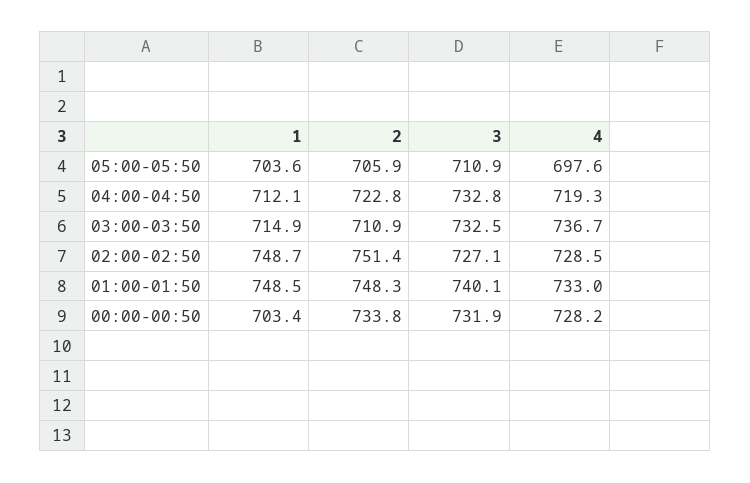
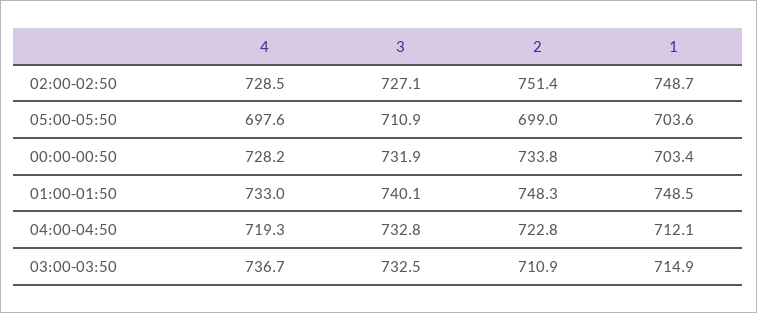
  {
    "1": {
      "05:00-05:50": 703.6,
      "04:00-04:50": 712.1,
      "03:00-03:50": 714.9,
      "02:00-02:50": 748.7,
      "01:00-01:50": 748.5,
      "00:00-00:50": 703.4
    },
    "2": {
-     "05:00-05:50": 705.9,
+     "05:00-05:50": 699,
      "04:00-04:50": 722.8,
      "03:00-03:50": 710.9,
      "02:00-02:50": 751.4,
      "01:00-01:50": 748.3,
      "00:00-00:50": 733.8
    },
    "3": {
      "05:00-05:50": 710.9,
      "04:00-04:50": 732.8,
      "03:00-03:50": 732.5,
      "02:00-02:50": 727.1,
      "01:00-01:50": 740.1,
      "00:00-00:50": 731.9
    },
    "4": {
      "05:00-05:50": 697.6,
      "04:00-04:50": 719.3,
      "03:00-03:50": 736.7,
      "02:00-02:50": 728.5,
      "01:00-01:50": 733,
      "00:00-00:50": 728.2
    }
  }

